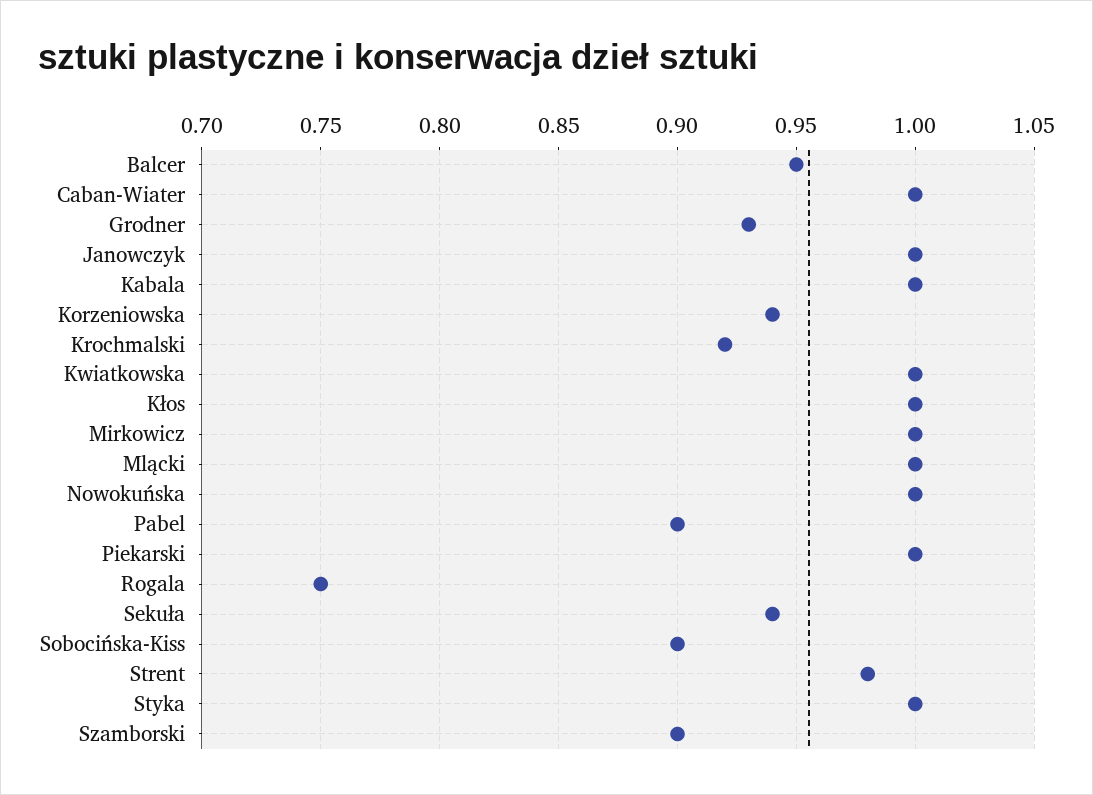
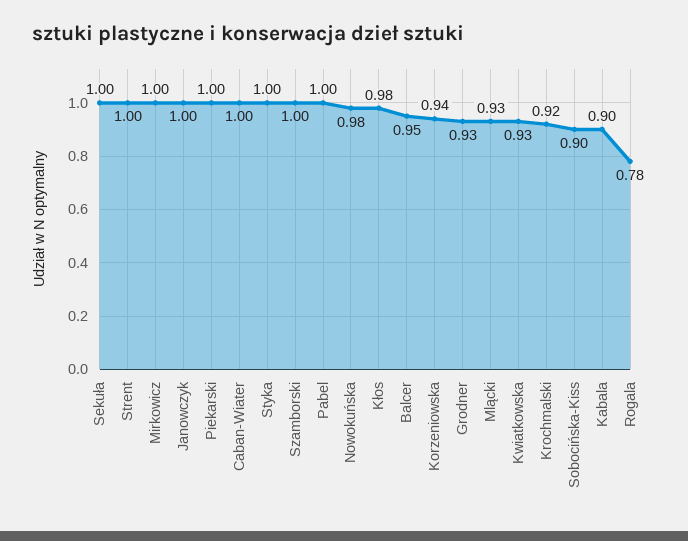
  {
    "Balcer": 0.95,
    "Caban-Wiater": 1,
    "Grodner": 0.93,
    "Janowczyk": 1,
-   "Kabala": 1,
+   "Kabala": 0.9,
    "Korzeniowska": 0.94,
    "Krochmalski": 0.92,
-   "Kwiatkowska": 1,
+   "Kwiatkowska": 0.93,
-   "Kłos": 1,
+   "Kłos": 0.98,
    "Mirkowicz": 1,
-   "Mlącki": 1,
+   "Mlącki": 0.93,
-   "Nowokuńska": 1,
+   "Nowokuńska": 0.98,
-   "Pabel": 0.9,
+   "Pabel": 1,
    "Piekarski": 1,
-   "Rogala": 0.75,
+   "Rogala": 0.78,
-   "Sekuła": 0.94,
+   "Sekuła": 1,
    "Sobocińska-Kiss": 0.9,
-   "Strent": 0.98,
+   "Strent": 1,
    "Styka": 1,
-   "Szamborski": 0.9
+   "Szamborski": 1
  }

